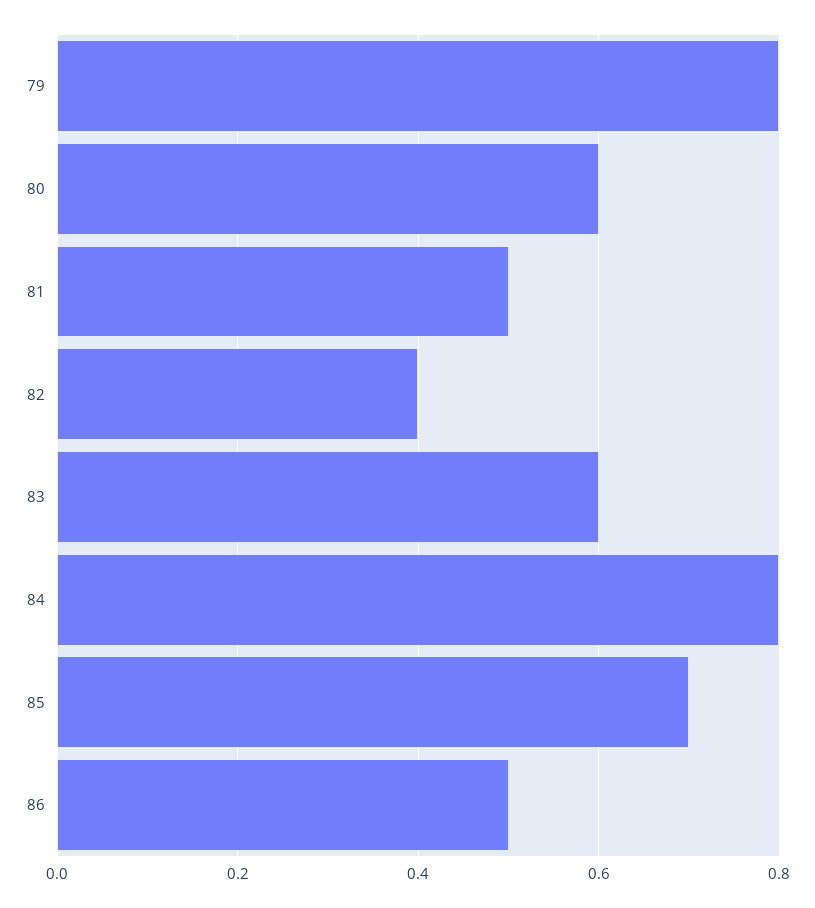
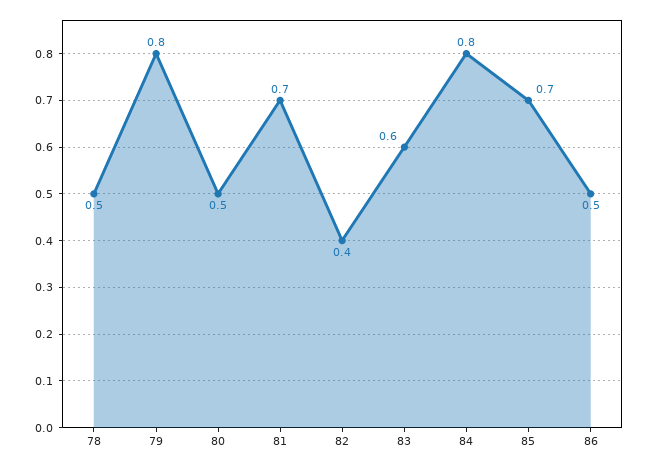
  {
    "79": 0.8,
-   "80": 0.6,
+   "80": 0.5,
-   "81": 0.5,
+   "81": 0.7,
    "82": 0.4,
    "83": 0.6,
    "84": 0.8,
    "85": 0.7,
-   "86": 0.5
+   "86": 0.5,
+   "78": 0.5
  }

